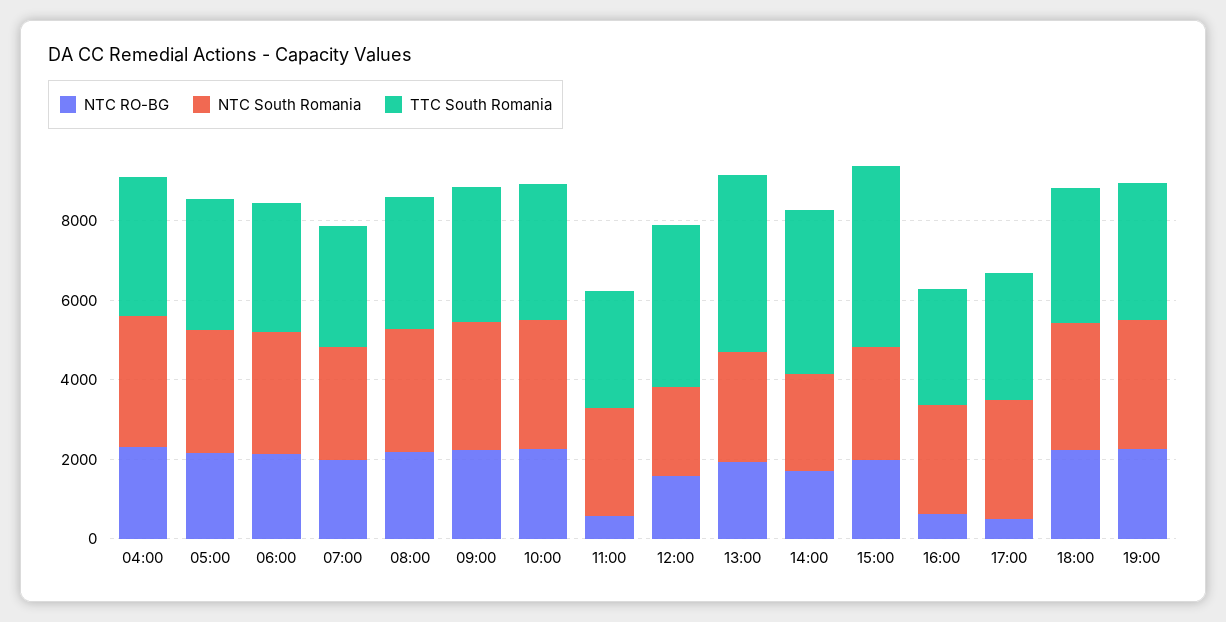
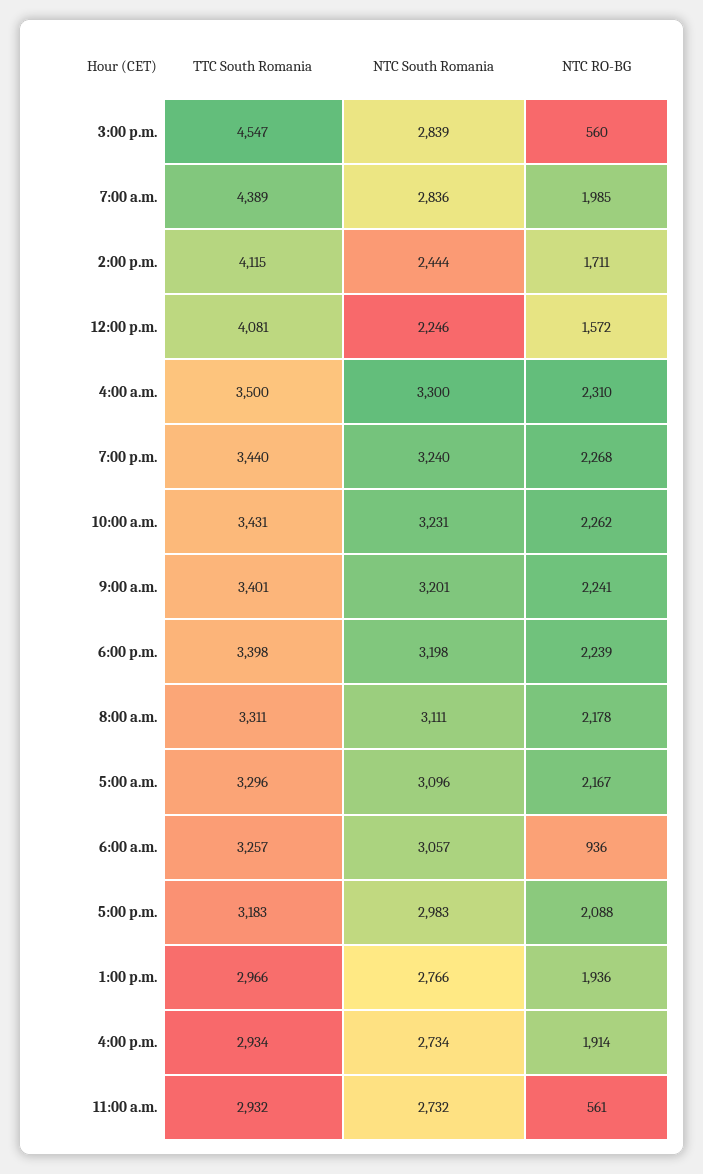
  {
    "NTC RO-BG": {
      "04:00": 2310,
      "05:00": 2167,
-     "06:00": 2000,
+     "06:00": 936,
      "07:00": 1985,
      "08:00": 2178,
      "09:00": 2241,
      "10:00": 2262,
      "11:00": 561,
      "12:00": 1572,
      "13:00": 1936,
      "14:00": 1711,
-     "15:00": 2000,
+     "15:00": 560,
-     "16:00": 500,
+     "16:00": 1914,
-     "17:00": 500,
+     "17:00": 2088,
      "18:00": 2239,
      "19:00": 2268
    },
    "NTC South Romania": {
      "04:00": 3300,
      "05:00": 3096,
      "06:00": 3057,
      "07:00": 2836,
      "08:00": 3111,
      "09:00": 3201,
      "10:00": 3231,
      "11:00": 2732,
      "12:00": 2246,
      "13:00": 2766,
      "14:00": 2444,
      "15:00": 2839,
      "16:00": 2734,
      "17:00": 2983,
      "18:00": 3198,
      "19:00": 3240
    },
    "TTC South Romania": {
      "04:00": 3500,
      "05:00": 3296,
      "06:00": 3257,
-     "07:00": 3000,
+     "07:00": 4389,
      "08:00": 3311,
      "09:00": 3401,
      "10:00": 3431,
      "11:00": 2932,
      "12:00": 4081,
-     "13:00": 4500,
+     "13:00": 2966,
      "14:00": 4115,
      "15:00": 4547,
      "16:00": 2934,
      "17:00": 3183,
      "18:00": 3398,
      "19:00": 3440
    }
  }

